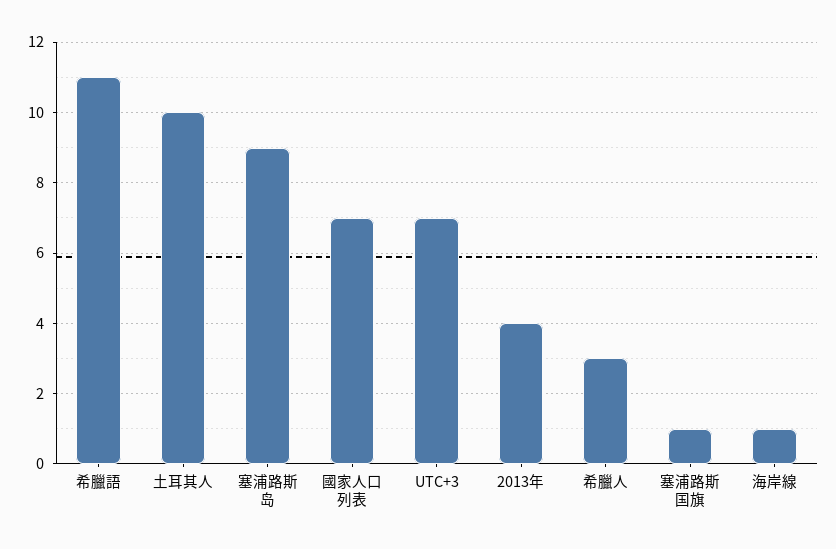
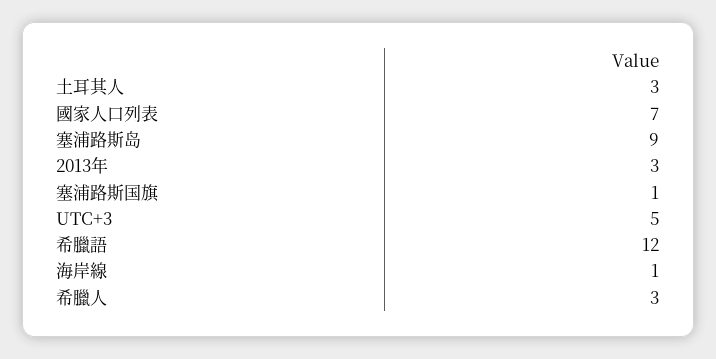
  {
-   "希臘語": 11,
+   "希臘語": 12,
-   "土耳其人": 10,
+   "土耳其人": 3,
    "塞浦路斯岛": 9,
    "國家人口列表": 7,
-   "UTC+3": 7,
+   "UTC+3": 5,
-   "2013年": 4,
+   "2013年": 3,
    "希臘人": 3,
    "塞浦路斯国旗": 1,
    "海岸線": 1
  }

